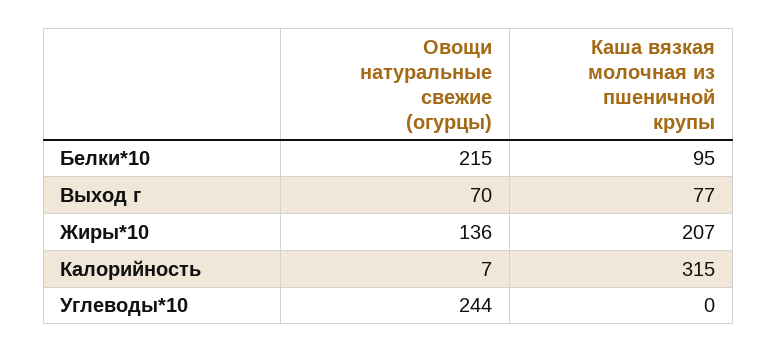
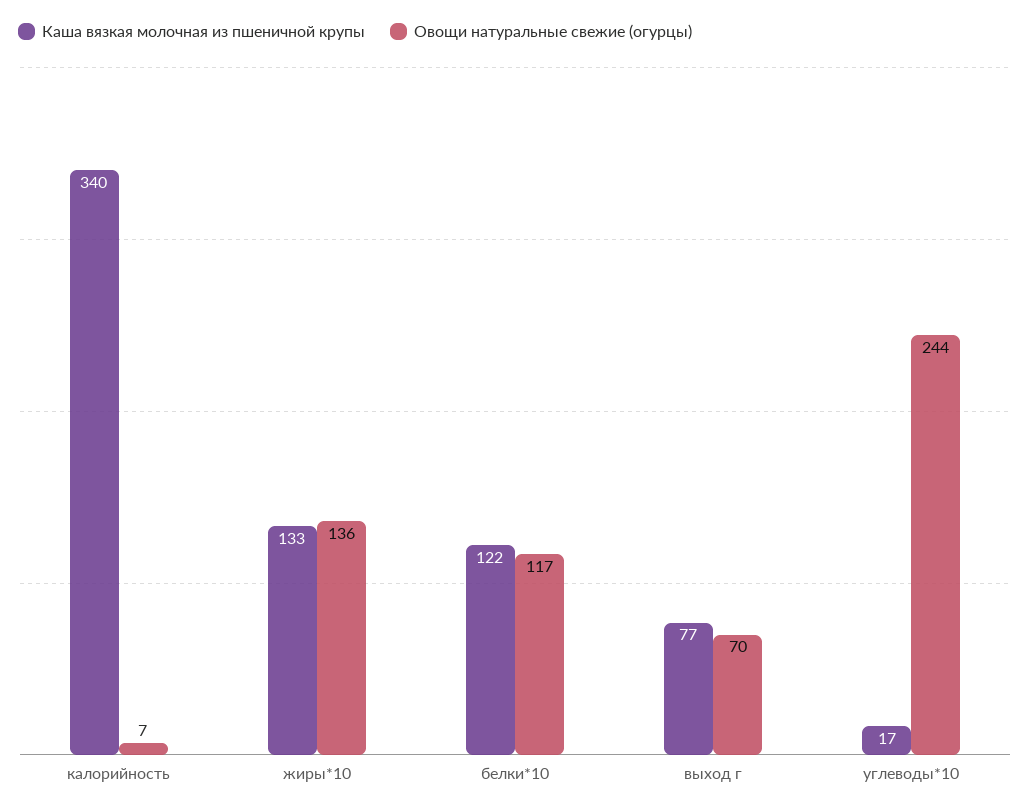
  {
    "Овощи натуральные свежие (огурцы)": {
-     "Белки*10": 215,
+     "Белки*10": 117,
      "Выход г": 70,
      "Жиры*10": 136,
      "Калорийность": 7,
      "Углеводы*10": 244
    },
    "Каша вязкая молочная из пшеничной крупы": {
-     "Белки*10": 95,
+     "Белки*10": 122,
      "Выход г": 77,
-     "Жиры*10": 207,
+     "Жиры*10": 133,
-     "Калорийность": 315,
+     "Калорийность": 340,
-     "Углеводы*10": 0
+     "Углеводы*10": 17
    }
  }

